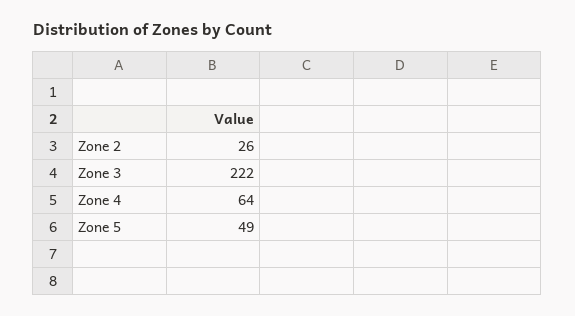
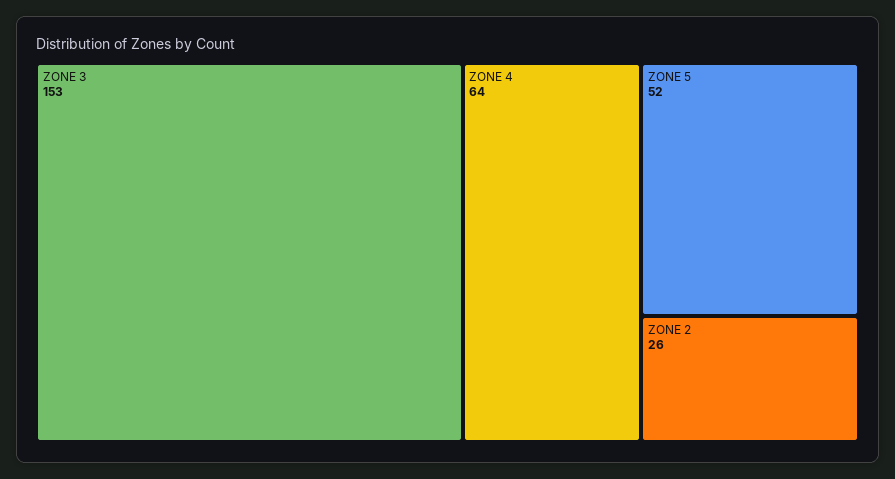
  {
    "Zone 2": 26,
-   "Zone 3": 222,
+   "Zone 3": 153,
    "Zone 4": 64,
-   "Zone 5": 49
+   "Zone 5": 52
  }

